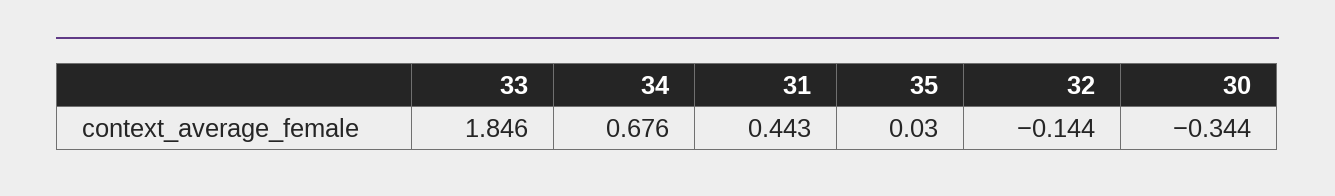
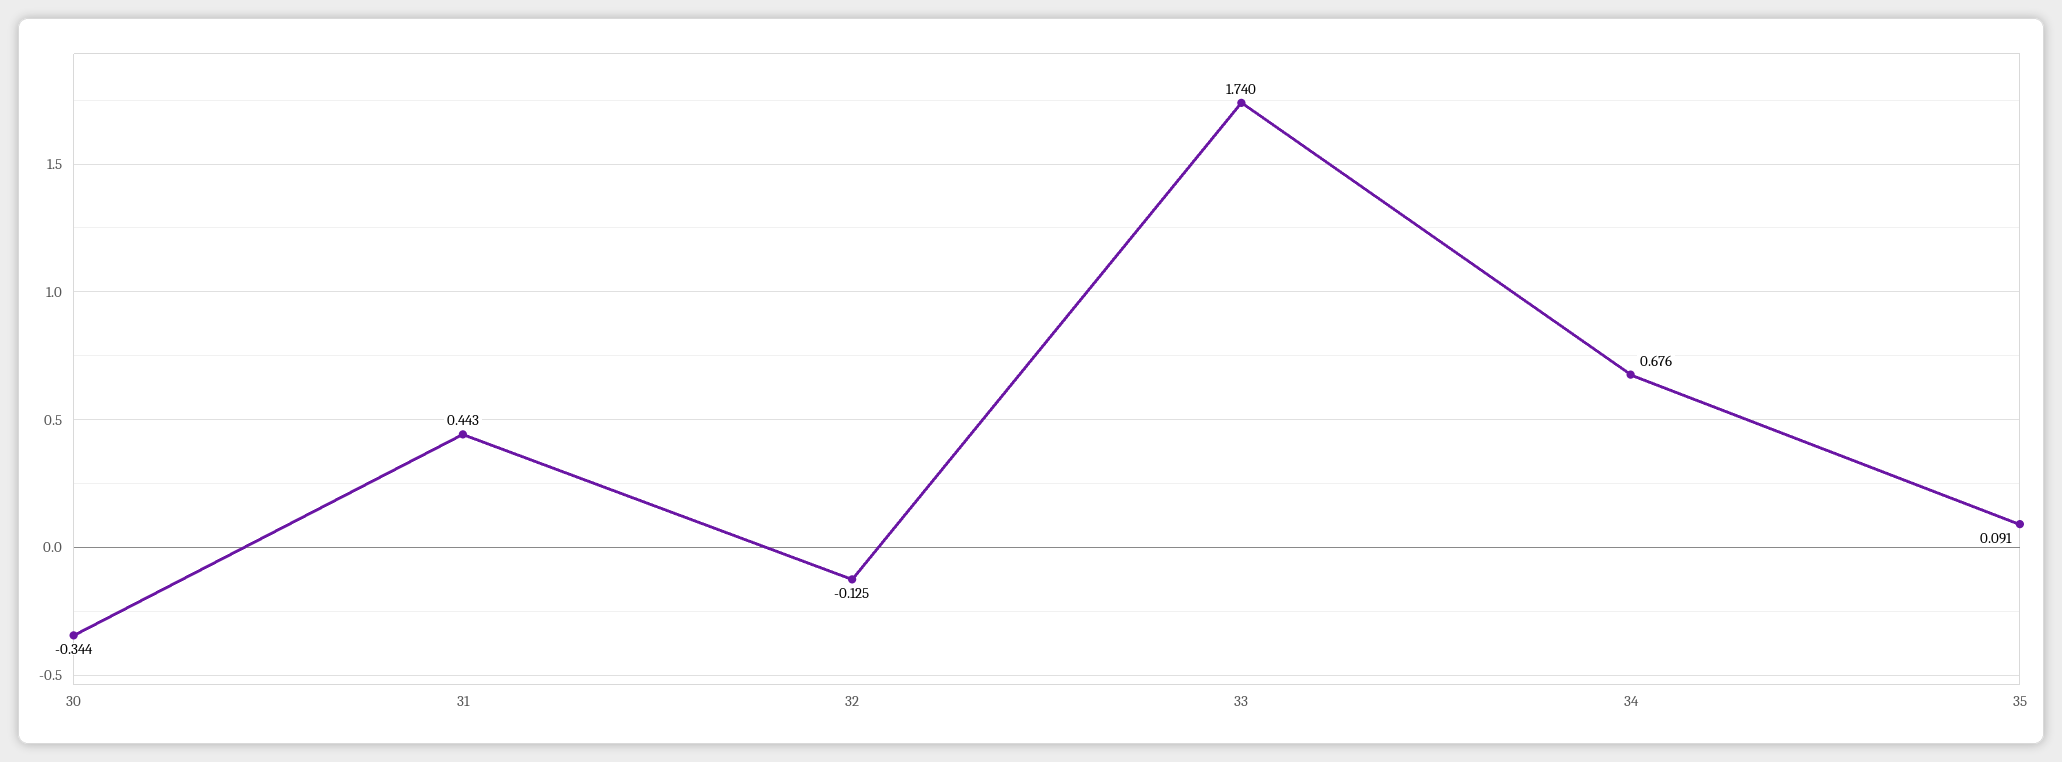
  {
-   "33": 1.846,
+   "33": 1.74,
    "34": 0.676,
    "31": 0.443,
-   "35": 0.03,
+   "35": 0.091,
-   "32": -0.144,
+   "32": -0.125,
    "30": -0.344
  }

